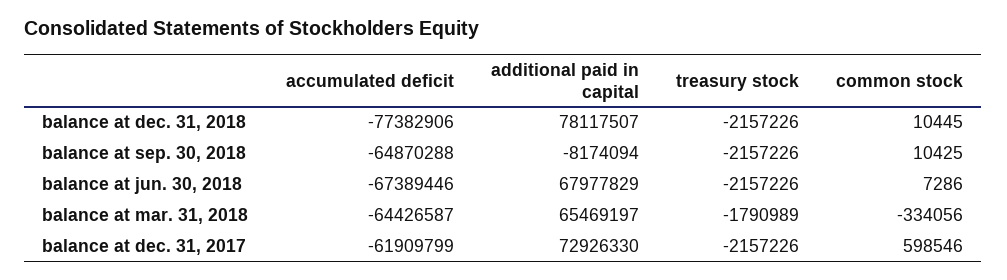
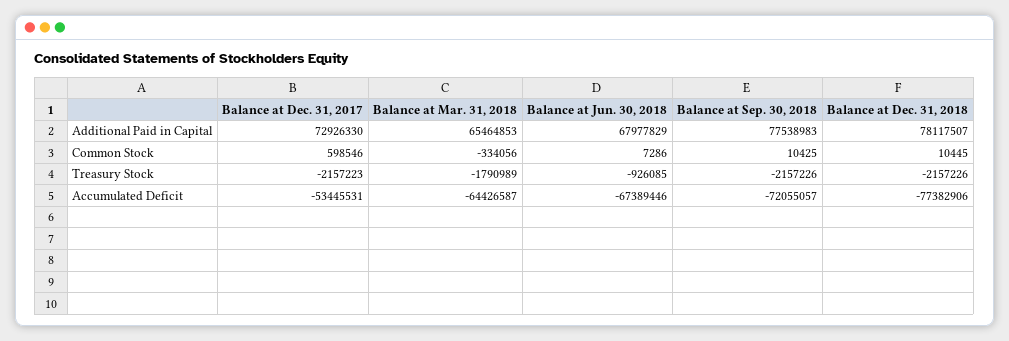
  {
    "accumulated deficit": {
      "balance at dec. 31, 2018": -77382906,
-     "balance at sep. 30, 2018": -64870288,
+     "balance at sep. 30, 2018": -72055057,
      "balance at jun. 30, 2018": -67389446,
      "balance at mar. 31, 2018": -64426587,
-     "balance at dec. 31, 2017": -61909799
+     "balance at dec. 31, 2017": -53445531
    },
    "additional paid in capital": {
      "balance at dec. 31, 2018": 78117507,
-     "balance at sep. 30, 2018": -8174094,
+     "balance at sep. 30, 2018": 77538983,
      "balance at jun. 30, 2018": 67977829,
-     "balance at mar. 31, 2018": 65469197,
+     "balance at mar. 31, 2018": 65464853,
      "balance at dec. 31, 2017": 72926330
    },
    "treasury stock": {
      "balance at dec. 31, 2018": -2157226,
      "balance at sep. 30, 2018": -2157226,
-     "balance at jun. 30, 2018": -2157226,
+     "balance at jun. 30, 2018": -926085,
      "balance at mar. 31, 2018": -1790989,
-     "balance at dec. 31, 2017": -2157226
+     "balance at dec. 31, 2017": -2157223
    },
    "common stock": {
      "balance at dec. 31, 2018": 10445,
      "balance at sep. 30, 2018": 10425,
      "balance at jun. 30, 2018": 7286,
      "balance at mar. 31, 2018": -334056,
      "balance at dec. 31, 2017": 598546
    }
  }

